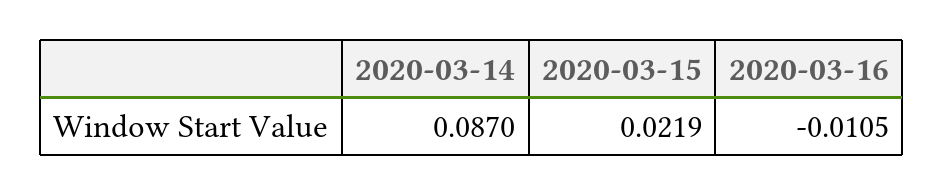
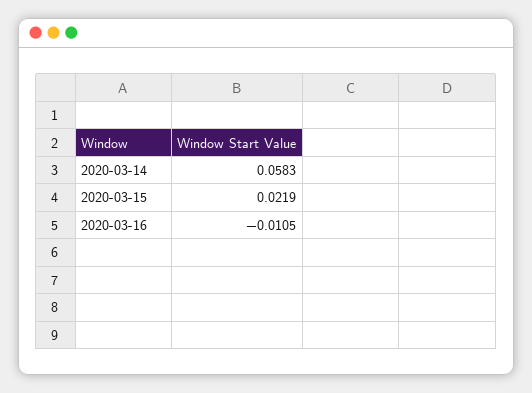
  {
-   "2020-03-14": 0.087,
+   "2020-03-14": 0.0583,
    "2020-03-15": 0.0219,
    "2020-03-16": -0.0105
  }

